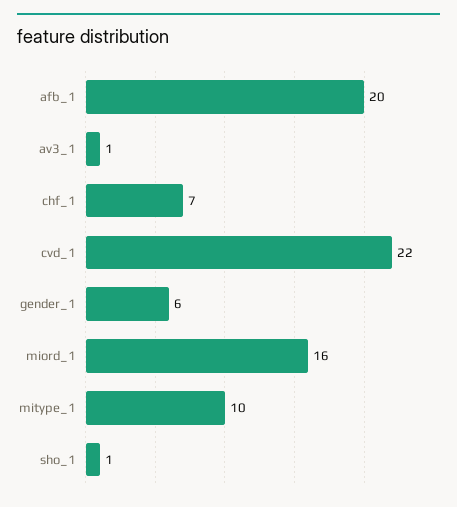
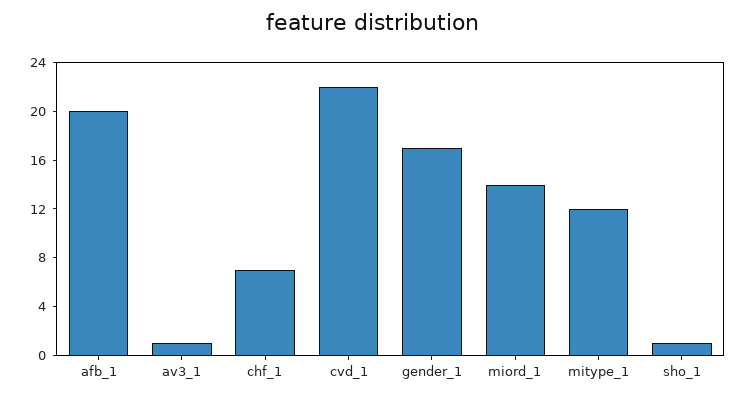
  {
    "afb_1": 20,
    "av3_1": 1,
    "chf_1": 7,
    "cvd_1": 22,
-   "gender_1": 6,
+   "gender_1": 17,
-   "miord_1": 16,
+   "miord_1": 14,
-   "mitype_1": 10,
+   "mitype_1": 12,
    "sho_1": 1
  }

